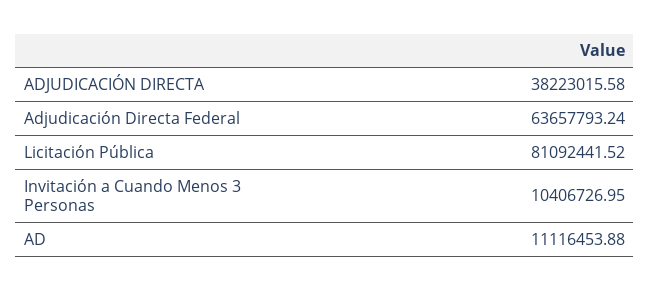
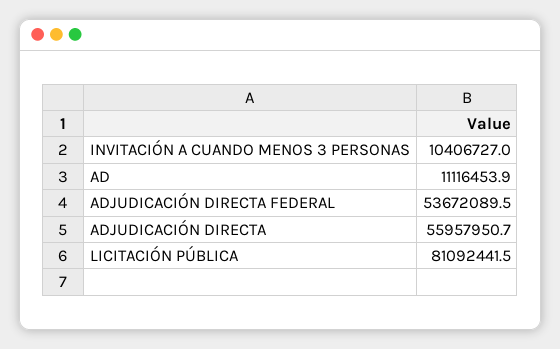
  {
-   "ADJUDICACIÓN DIRECTA": 38223015.58,
+   "ADJUDICACIÓN DIRECTA": 55957950.7,
-   "Adjudicación Directa Federal": 63657793.24,
+   "Adjudicación Directa Federal": 53672089.5,
    "Licitación Pública": 81092441.52,
    "Invitación a Cuando Menos 3 Personas": 10406726.95,
    "AD": 11116453.88
  }

